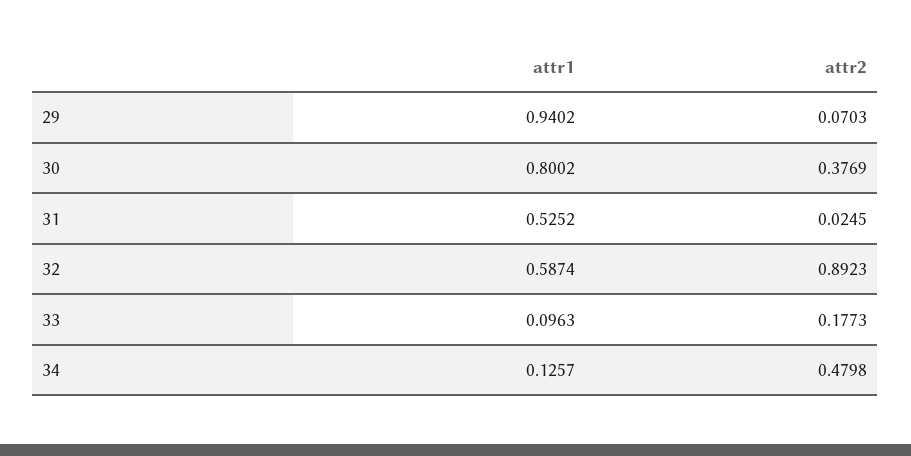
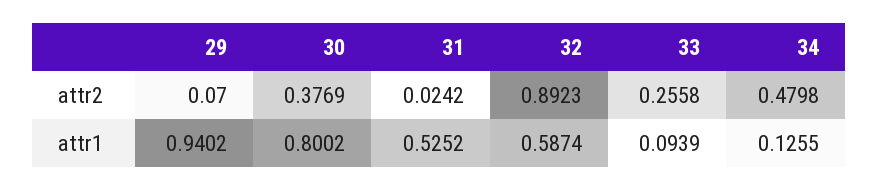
  {
    "attr1": {
      "29": 0.9402,
      "30": 0.8002,
      "31": 0.5252,
      "32": 0.5874,
-     "33": 0.0963,
+     "33": 0.0939,
-     "34": 0.1257
+     "34": 0.1255
    },
    "attr2": {
-     "29": 0.0703,
+     "29": 0.07,
      "30": 0.3769,
-     "31": 0.0245,
+     "31": 0.0242,
      "32": 0.8923,
-     "33": 0.1773,
+     "33": 0.2558,
      "34": 0.4798
    }
  }

